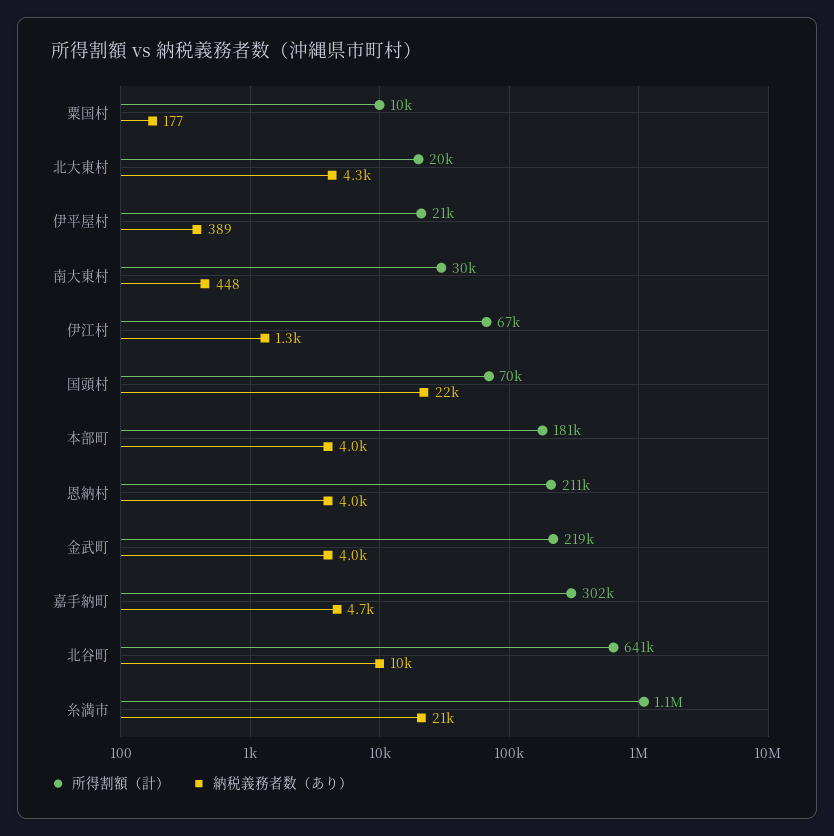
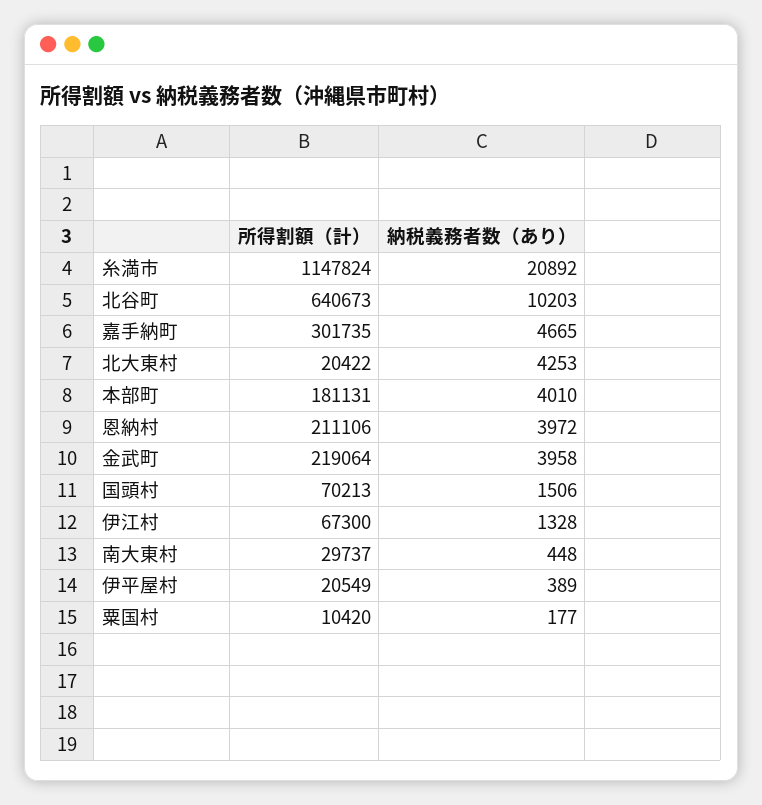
  {
    "所得割額（計）": {
      "粟国村": 10420,
      "北大東村": 20422,
      "伊平屋村": 20549,
      "南大東村": 29737,
      "伊江村": 67300,
      "国頭村": 70213,
      "本部町": 181131,
      "恩納村": 211106,
      "金武町": 219064,
      "嘉手納町": 301735,
      "北谷町": 640673,
      "糸満市": 1147824
    },
    "納税義務者数（あり）": {
      "粟国村": 177,
      "北大東村": 4253,
      "伊平屋村": 389,
      "南大東村": 448,
      "伊江村": 1328,
-     "国頭村": 22000,
+     "国頭村": 1506,
      "本部町": 4010,
      "恩納村": 3972,
      "金武町": 3958,
      "嘉手納町": 4665,
      "北谷町": 10203,
      "糸満市": 20892
    }
  }

